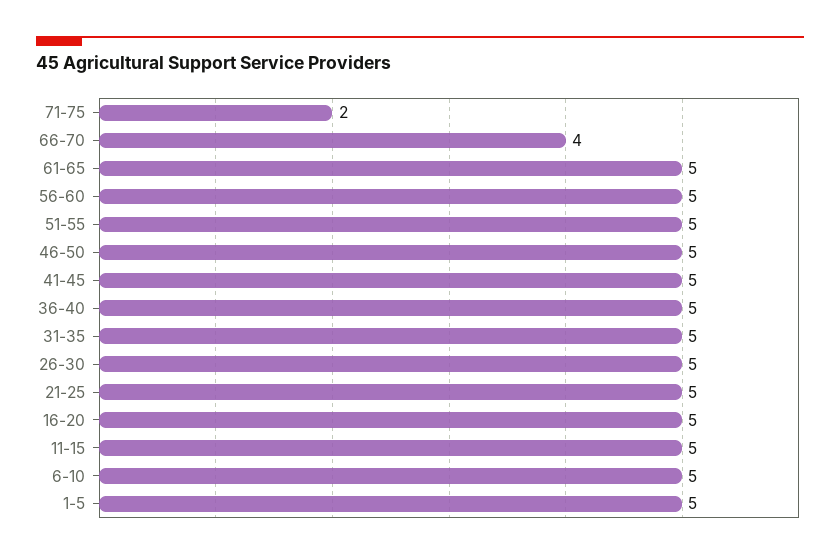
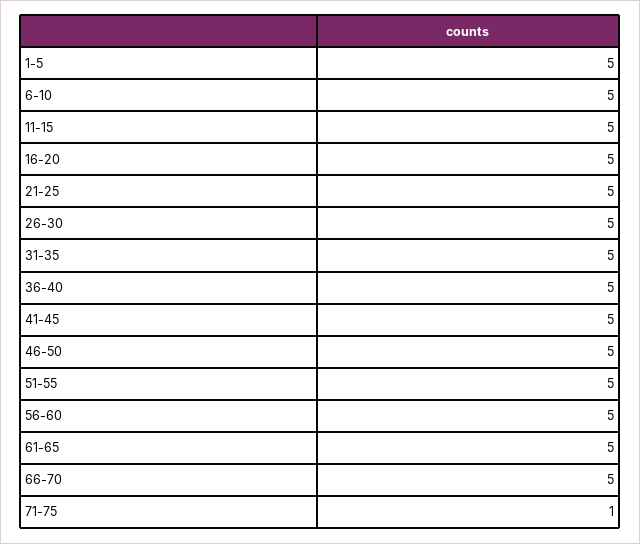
  {
-   "71-75": 2,
+   "71-75": 1,
-   "66-70": 4,
+   "66-70": 5,
    "61-65": 5,
    "56-60": 5,
    "51-55": 5,
    "46-50": 5,
    "41-45": 5,
    "36-40": 5,
    "31-35": 5,
    "26-30": 5,
    "21-25": 5,
    "16-20": 5,
    "11-15": 5,
    "6-10": 5,
    "1-5": 5
  }

